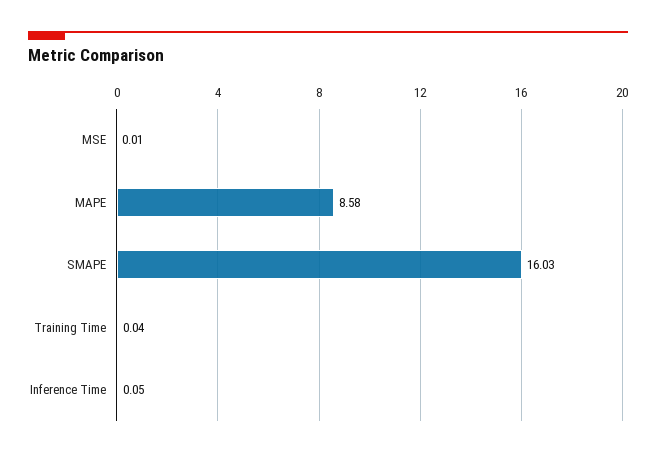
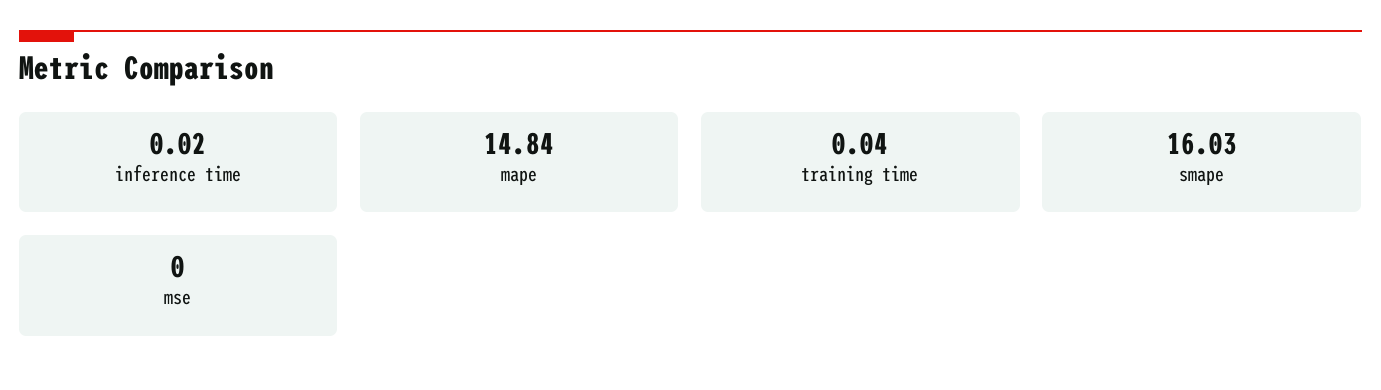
  {
-   "MSE": 0.01,
+   "MSE": 0,
-   "MAPE": 8.58,
+   "MAPE": 14.84,
    "SMAPE": 16.03,
    "Training Time": 0.04,
-   "Inference Time": 0.05
+   "Inference Time": 0.02
  }

